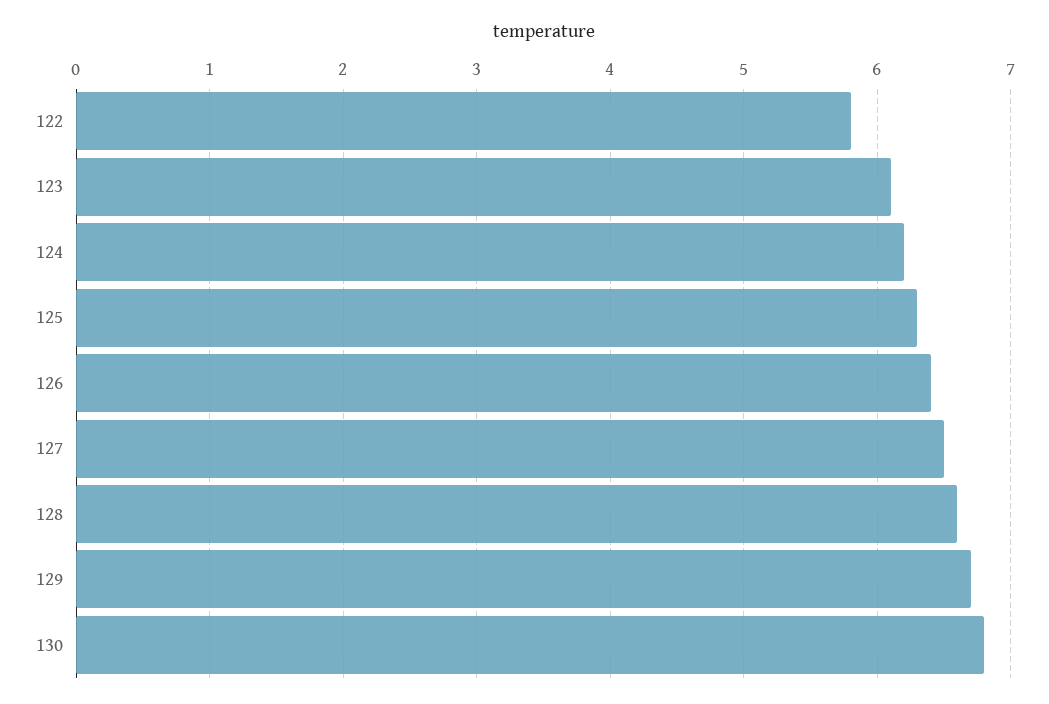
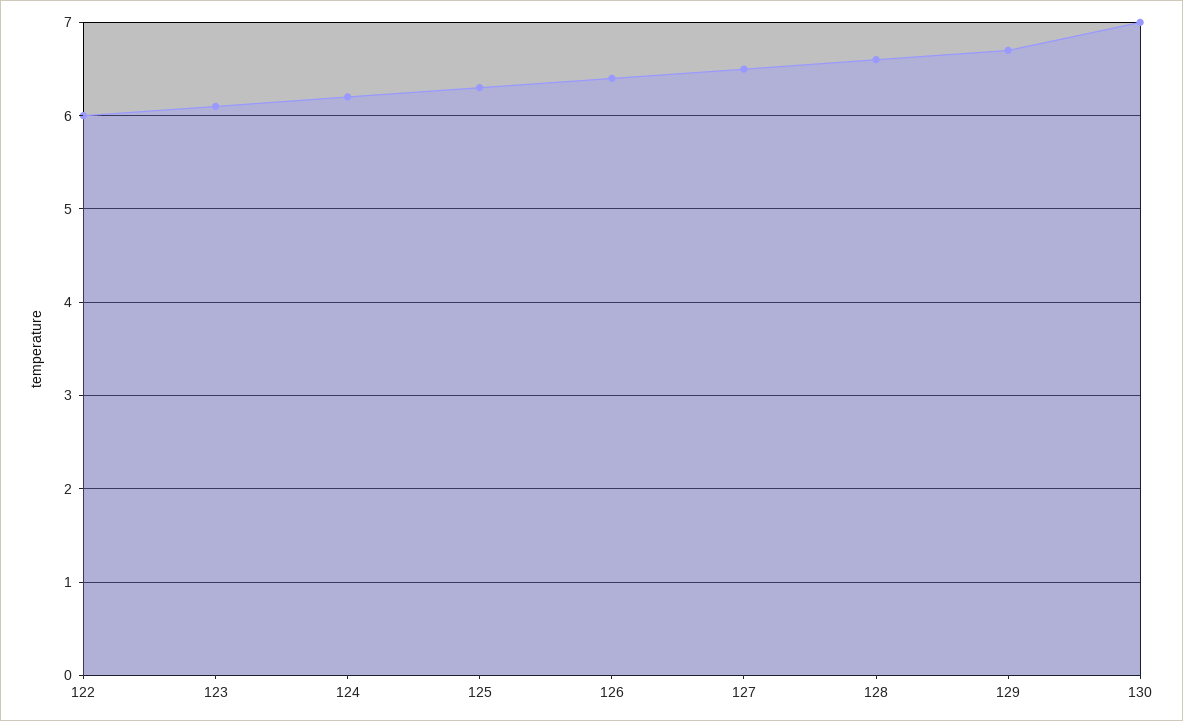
  {
-   "122": 5.8,
+   "122": 6,
    "123": 6.1,
    "124": 6.2,
    "125": 6.3,
    "126": 6.4,
    "127": 6.5,
    "128": 6.6,
    "129": 6.7,
-   "130": 6.8
+   "130": 7
  }

